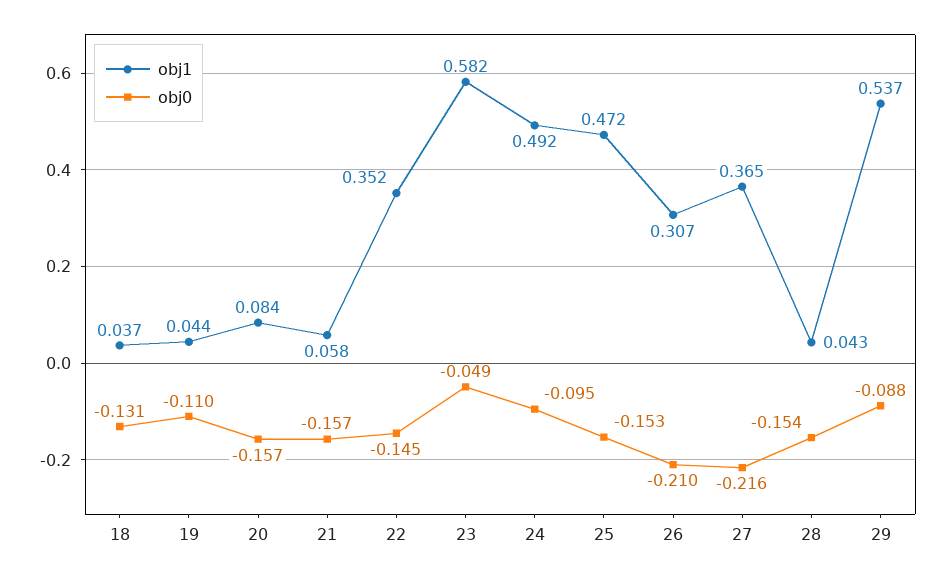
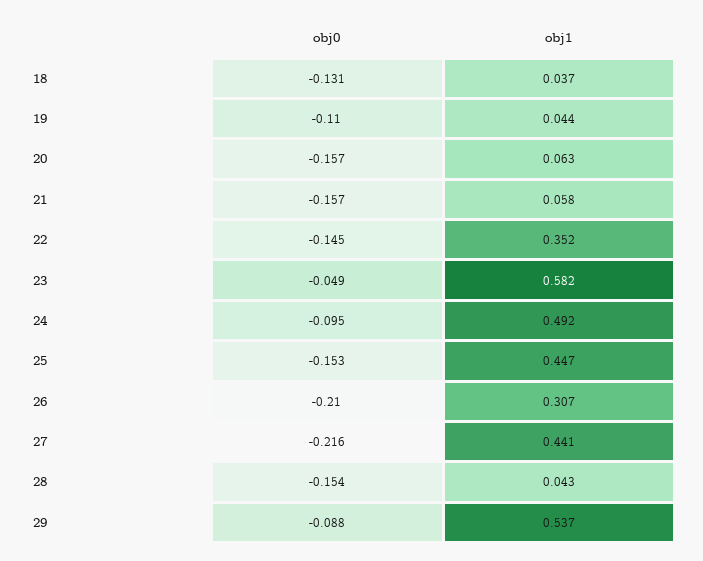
  {
    "obj1": {
      "18": 0.037,
      "19": 0.044,
-     "20": 0.084,
+     "20": 0.063,
      "21": 0.058,
      "22": 0.352,
      "23": 0.582,
      "24": 0.492,
-     "25": 0.472,
+     "25": 0.447,
      "26": 0.307,
-     "27": 0.365,
+     "27": 0.441,
      "28": 0.043,
      "29": 0.537
    },
    "obj0": {
      "18": -0.131,
      "19": -0.11,
      "20": -0.157,
      "21": -0.157,
      "22": -0.145,
      "23": -0.049,
      "24": -0.095,
      "25": -0.153,
      "26": -0.21,
      "27": -0.216,
      "28": -0.154,
      "29": -0.088
    }
  }

